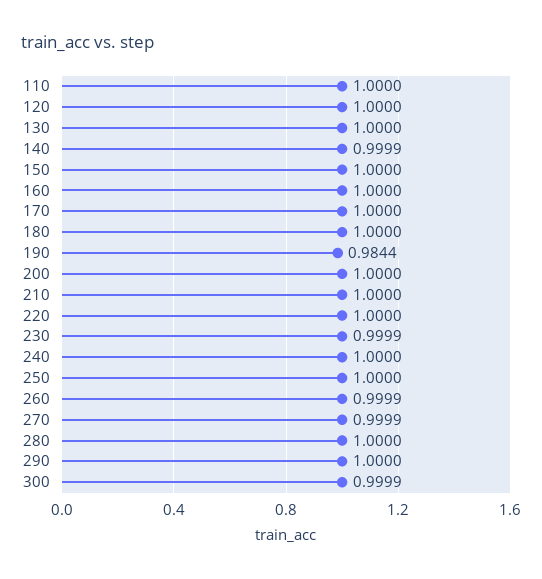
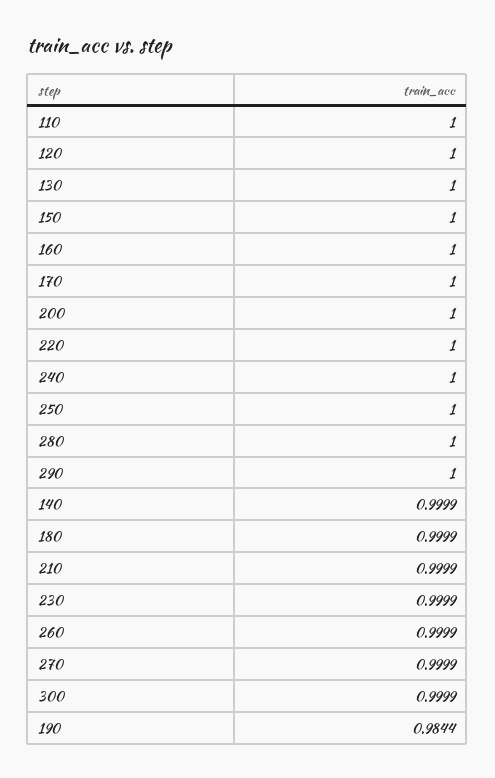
  {
    "110": 1,
    "120": 1,
    "130": 1,
    "140": 0.9999,
    "150": 1,
    "160": 1,
    "170": 1,
-   "180": 1,
+   "180": 0.9999,
    "190": 0.9844,
    "200": 1,
-   "210": 1,
+   "210": 0.9999,
    "220": 1,
    "230": 0.9999,
    "240": 1,
    "250": 1,
    "260": 0.9999,
    "270": 0.9999,
    "280": 1,
    "290": 1,
    "300": 0.9999
  }

